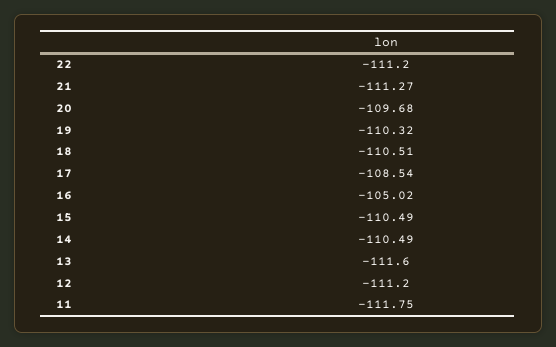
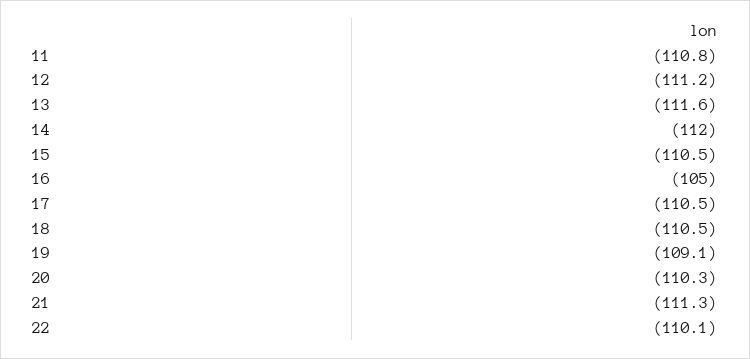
  {
-   "22": -111.2,
+   "22": -110.1,
    "21": -111.27,
-   "20": -109.68,
+   "20": -110.3,
-   "19": -110.32,
+   "19": -109.1,
    "18": -110.51,
-   "17": -108.54,
+   "17": -110.5,
    "16": -105.02,
    "15": -110.49,
-   "14": -110.49,
+   "14": -112,
    "13": -111.6,
    "12": -111.2,
-   "11": -111.75
+   "11": -110.8
  }

